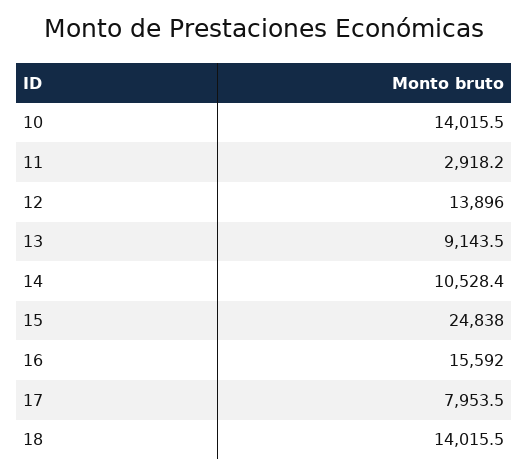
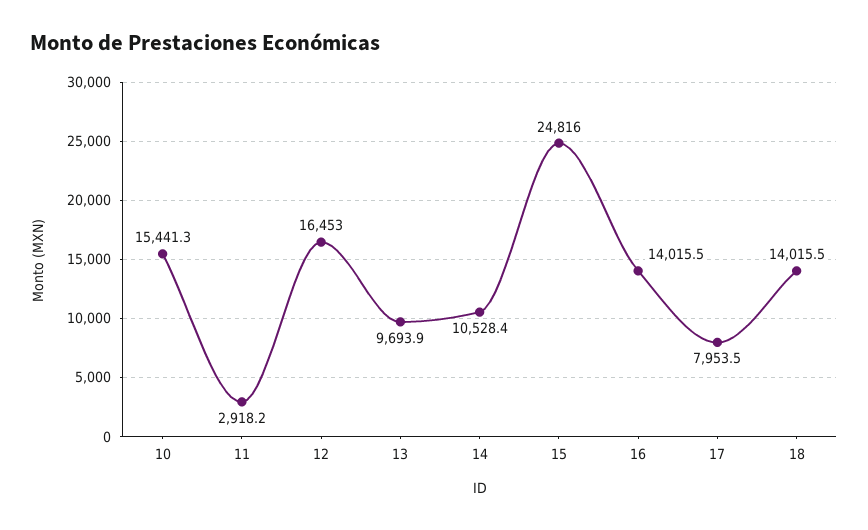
  {
-   "10": 14015.5,
+   "10": 15441.3,
    "11": 2918.2,
-   "12": 13896,
+   "12": 16453,
-   "13": 9143.5,
+   "13": 9693.9,
    "14": 10528.4,
-   "15": 24838,
+   "15": 24816,
-   "16": 15592,
+   "16": 14015.5,
    "17": 7953.5,
    "18": 14015.5
  }

